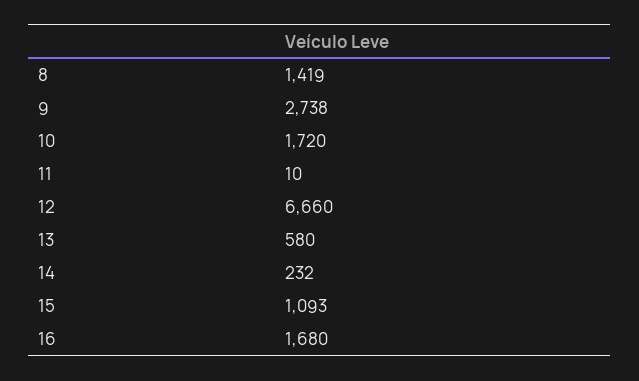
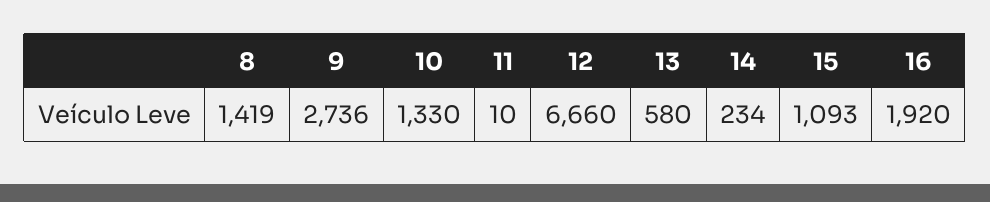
  {
    "8": 1419,
-   "9": 2738,
+   "9": 2736,
-   "10": 1720,
+   "10": 1330,
    "11": 10,
    "12": 6660,
    "13": 580,
-   "14": 232,
+   "14": 234,
    "15": 1093,
-   "16": 1680
+   "16": 1920
  }

